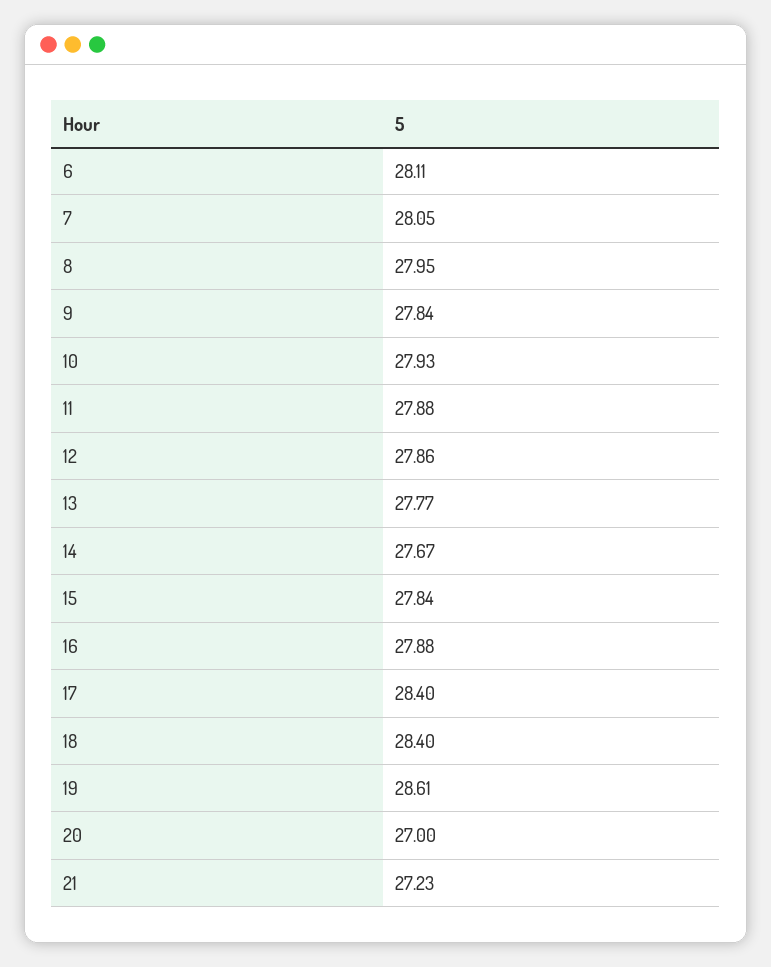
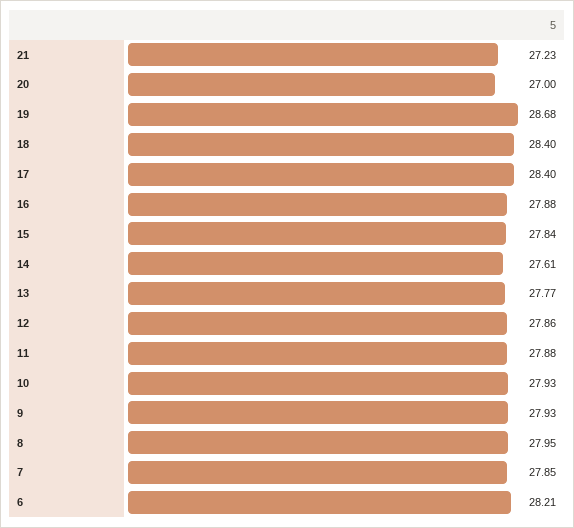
  {
-   "6": 28.11,
+   "6": 28.21,
-   "7": 28.05,
+   "7": 27.85,
    "8": 27.95,
-   "9": 27.84,
+   "9": 27.93,
    "10": 27.93,
    "11": 27.88,
    "12": 27.86,
    "13": 27.77,
-   "14": 27.67,
+   "14": 27.61,
    "15": 27.84,
    "16": 27.88,
    "17": 28.4,
    "18": 28.4,
-   "19": 28.61,
+   "19": 28.68,
    "20": 27,
    "21": 27.23
  }

